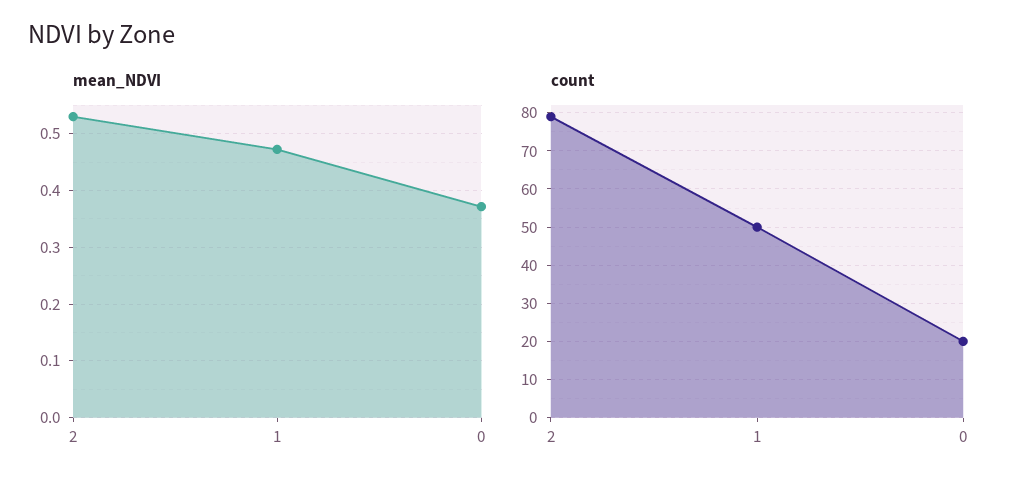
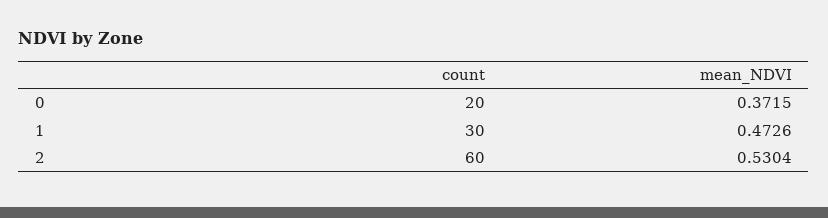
  {
    "mean_NDVI": {
      "2": 0.5304,
      "1": 0.4726,
      "0": 0.3715
    },
    "count": {
-     "2": 80,
+     "2": 60,
-     "1": 50,
+     "1": 30,
      "0": 20
    }
  }

